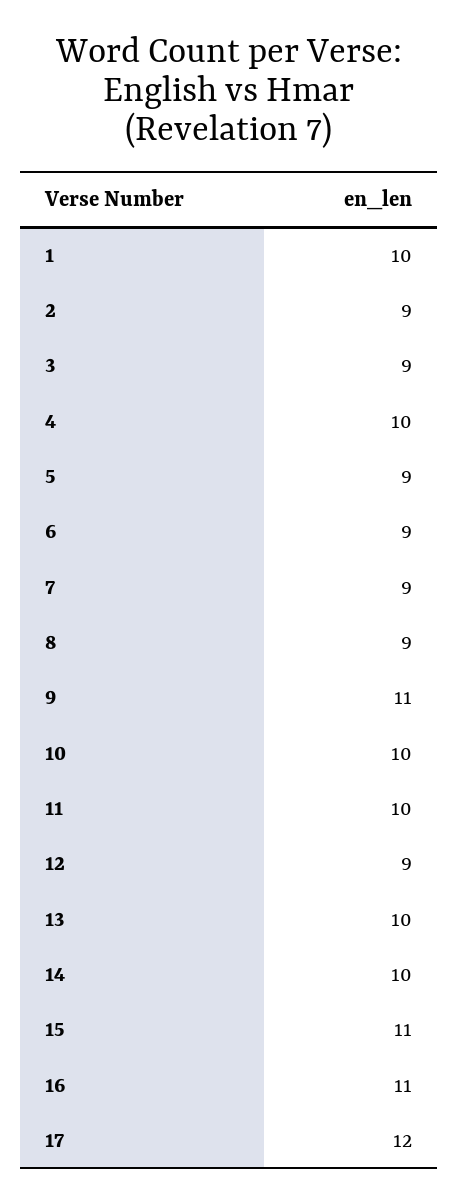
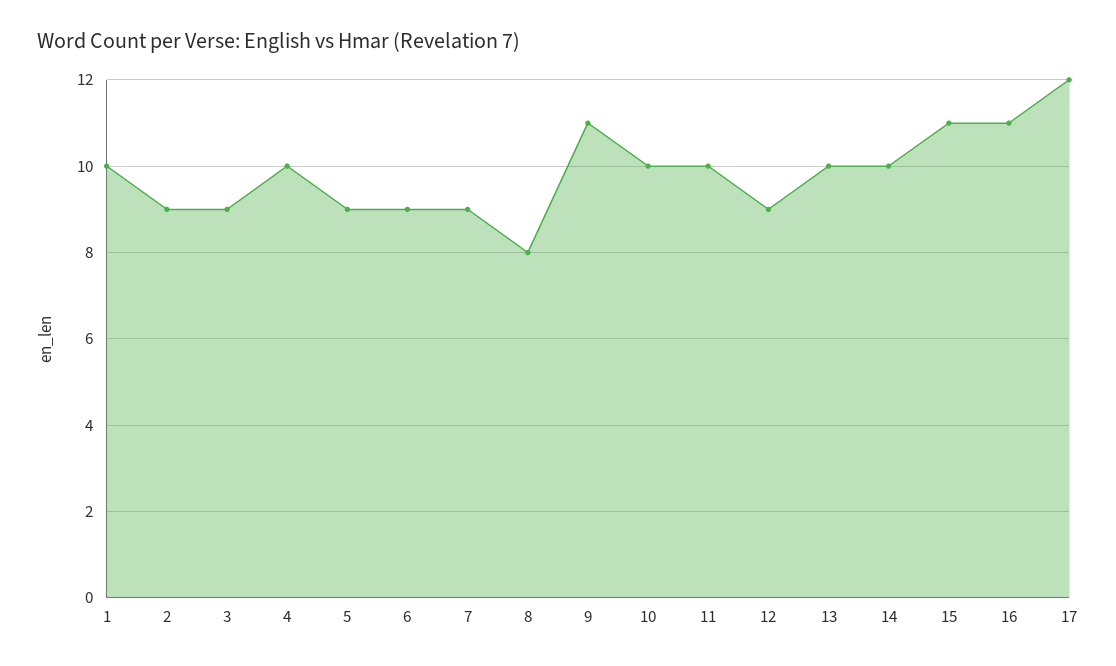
  {
    "1": 10,
    "2": 9,
    "3": 9,
    "4": 10,
    "5": 9,
    "6": 9,
    "7": 9,
-   "8": 9,
+   "8": 8,
    "9": 11,
    "10": 10,
    "11": 10,
    "12": 9,
    "13": 10,
    "14": 10,
    "15": 11,
    "16": 11,
    "17": 12
  }

